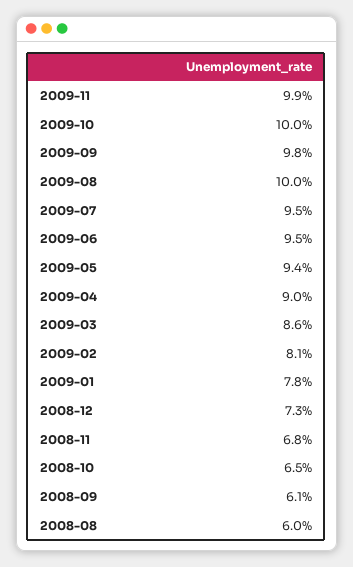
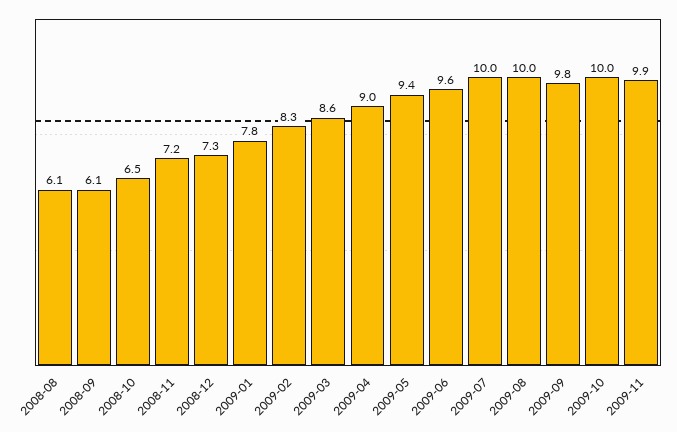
  {
    "2009-11": 9.9,
    "2009-10": 10,
    "2009-09": 9.8,
    "2009-08": 10,
-   "2009-07": 9.5,
+   "2009-07": 10,
-   "2009-06": 9.5,
+   "2009-06": 9.6,
    "2009-05": 9.4,
    "2009-04": 9,
    "2009-03": 8.6,
-   "2009-02": 8.1,
+   "2009-02": 8.3,
    "2009-01": 7.8,
    "2008-12": 7.3,
-   "2008-11": 6.8,
+   "2008-11": 7.2,
    "2008-10": 6.5,
    "2008-09": 6.1,
-   "2008-08": 6
+   "2008-08": 6.1
  }

